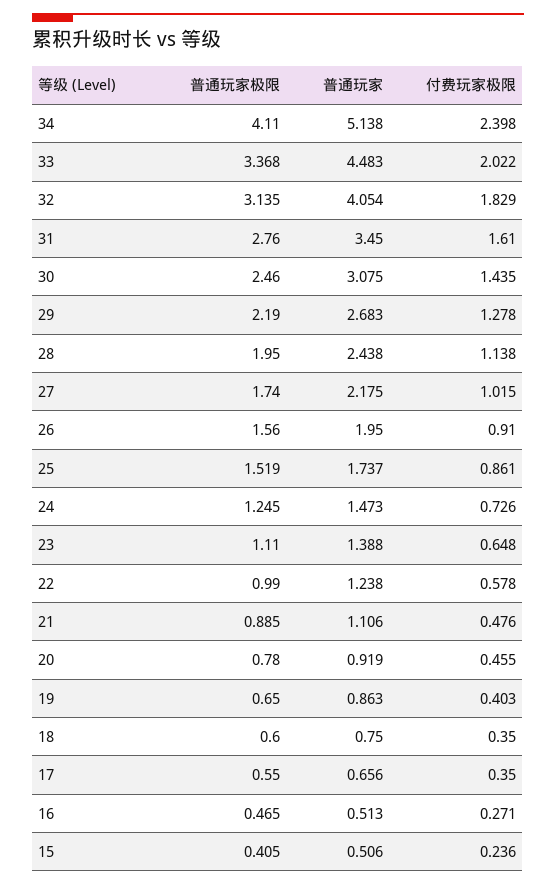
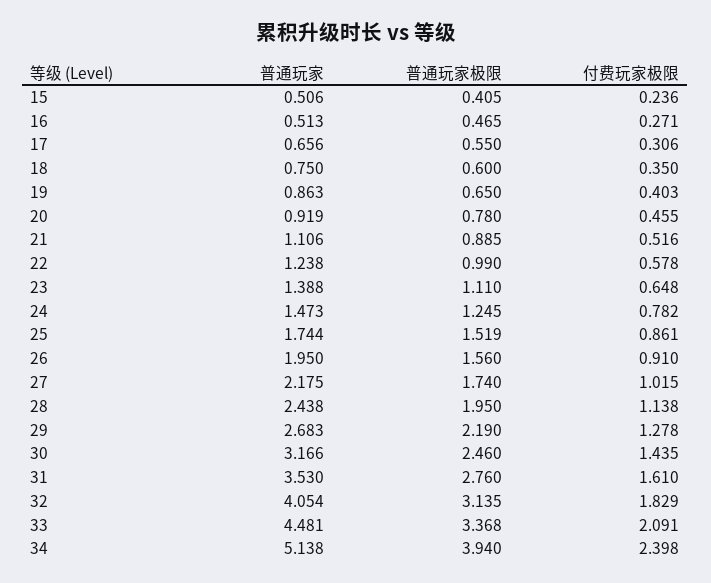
  {
    "普通玩家极限": {
-     "34": 4.11,
+     "34": 3.94,
      "33": 3.368,
      "32": 3.135,
      "31": 2.76,
      "30": 2.46,
      "29": 2.19,
      "28": 1.95,
      "27": 1.74,
      "26": 1.56,
      "25": 1.519,
      "24": 1.245,
      "23": 1.11,
      "22": 0.99,
      "21": 0.885,
      "20": 0.78,
      "19": 0.65,
      "18": 0.6,
      "17": 0.55,
      "16": 0.465,
      "15": 0.405
    },
    "普通玩家": {
      "34": 5.138,
-     "33": 4.483,
+     "33": 4.481,
      "32": 4.054,
-     "31": 3.45,
+     "31": 3.53,
-     "30": 3.075,
+     "30": 3.166,
      "29": 2.683,
      "28": 2.438,
      "27": 2.175,
      "26": 1.95,
-     "25": 1.737,
+     "25": 1.744,
      "24": 1.473,
      "23": 1.388,
      "22": 1.238,
      "21": 1.106,
      "20": 0.919,
      "19": 0.863,
      "18": 0.75,
      "17": 0.656,
      "16": 0.513,
      "15": 0.506
    },
    "付费玩家极限": {
      "34": 2.398,
-     "33": 2.022,
+     "33": 2.091,
      "32": 1.829,
      "31": 1.61,
      "30": 1.435,
      "29": 1.278,
      "28": 1.138,
      "27": 1.015,
      "26": 0.91,
      "25": 0.861,
-     "24": 0.726,
+     "24": 0.782,
      "23": 0.648,
      "22": 0.578,
-     "21": 0.476,
+     "21": 0.516,
      "20": 0.455,
      "19": 0.403,
      "18": 0.35,
-     "17": 0.35,
+     "17": 0.306,
      "16": 0.271,
      "15": 0.236
    }
  }

